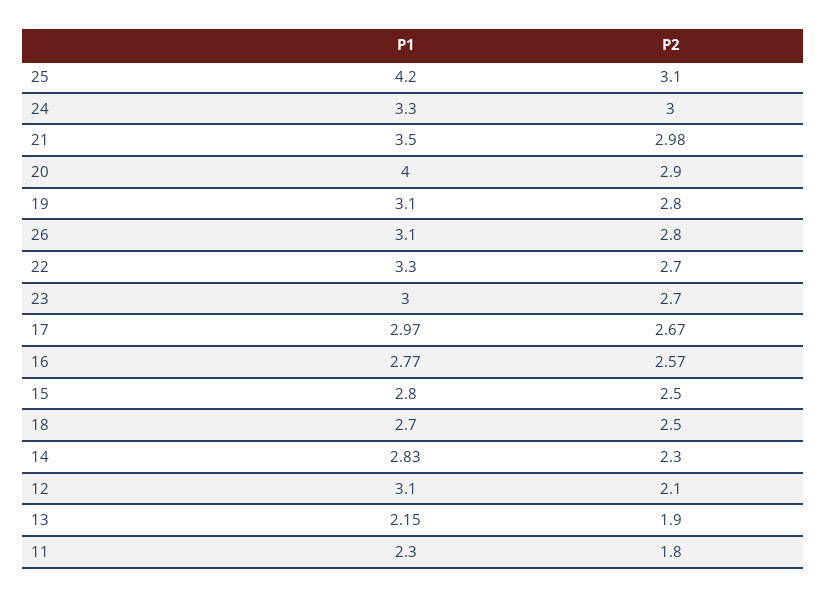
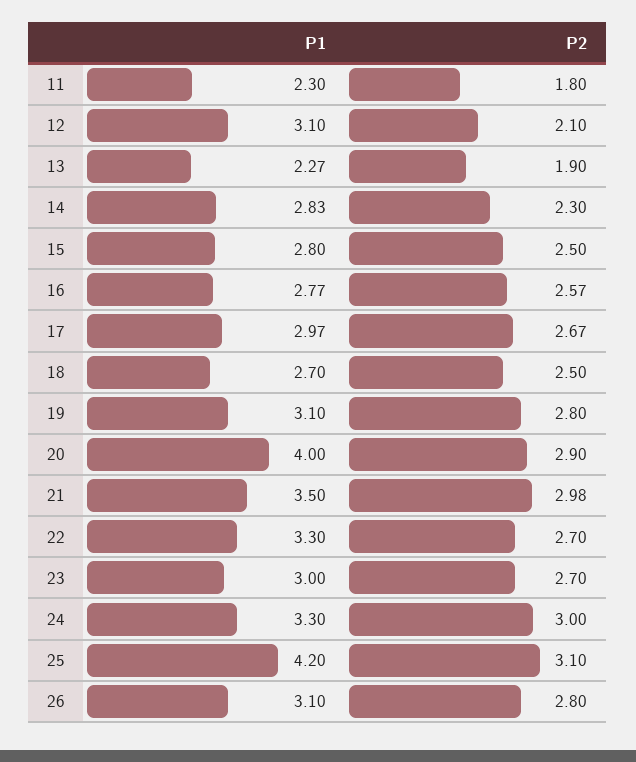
  {
    "P1": {
      "25": 4.2,
      "24": 3.3,
      "21": 3.5,
      "20": 4,
      "19": 3.1,
      "26": 3.1,
      "22": 3.3,
      "23": 3,
      "17": 2.97,
      "16": 2.77,
      "15": 2.8,
      "18": 2.7,
      "14": 2.83,
      "12": 3.1,
-     "13": 2.15,
+     "13": 2.27,
      "11": 2.3
    },
    "P2": {
      "25": 3.1,
      "24": 3,
      "21": 2.98,
      "20": 2.9,
      "19": 2.8,
      "26": 2.8,
      "22": 2.7,
      "23": 2.7,
      "17": 2.67,
      "16": 2.57,
      "15": 2.5,
      "18": 2.5,
      "14": 2.3,
      "12": 2.1,
      "13": 1.9,
      "11": 1.8
    }
  }

